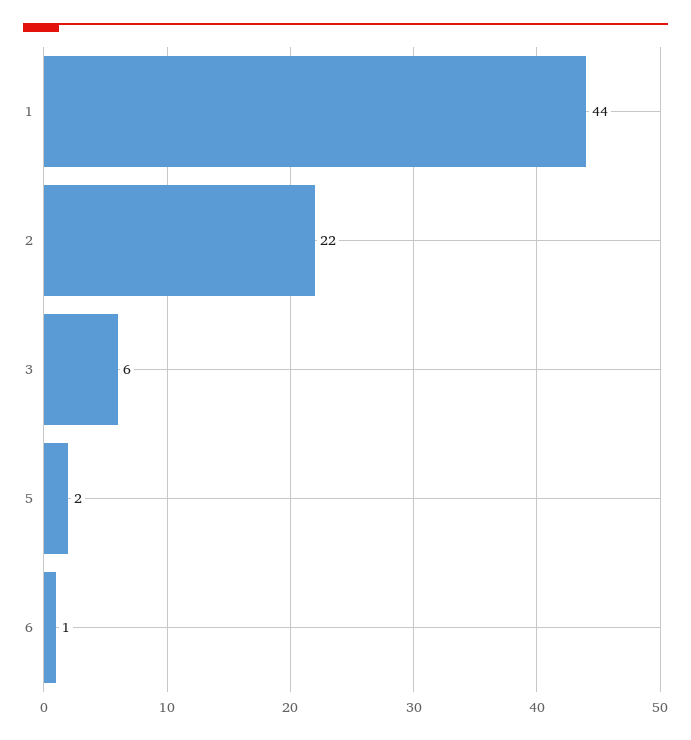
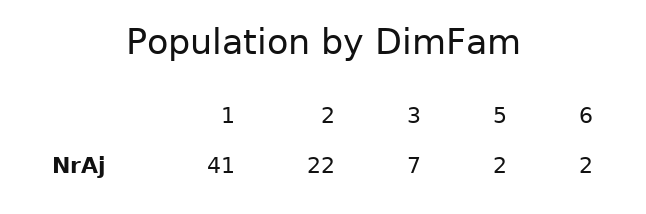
  {
-   "1": 44,
+   "1": 41,
    "2": 22,
-   "3": 6,
+   "3": 7,
    "5": 2,
-   "6": 1
+   "6": 2
  }

